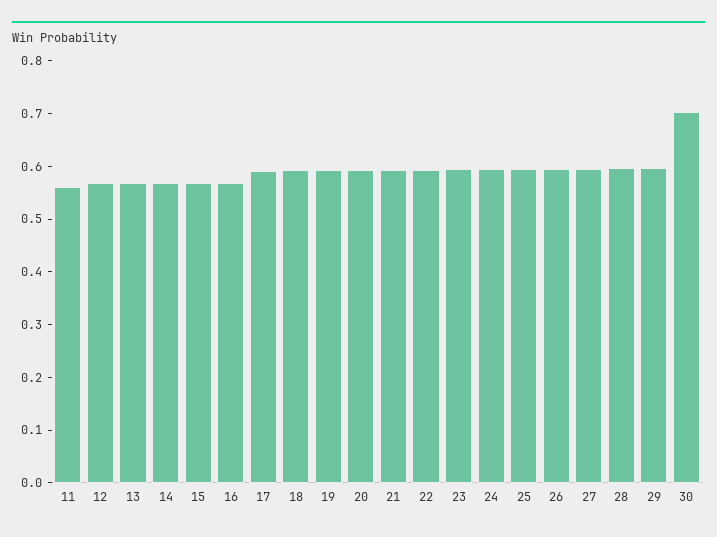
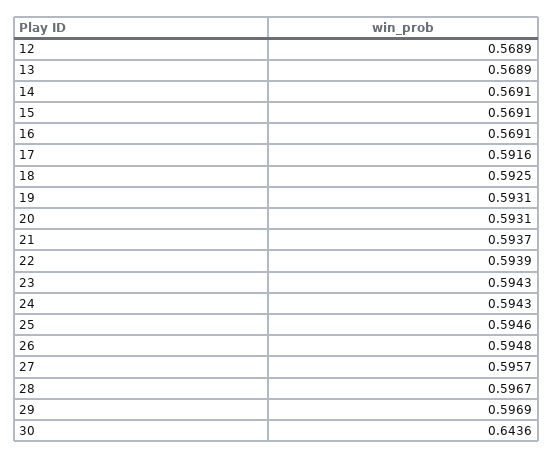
  {
-   "11": 0.56,
    "12": 0.5689,
    "13": 0.5689,
    "14": 0.5691,
    "15": 0.5691,
    "16": 0.5691,
    "17": 0.5916,
    "18": 0.5925,
    "19": 0.5931,
    "20": 0.5931,
    "21": 0.5937,
    "22": 0.5939,
    "23": 0.5943,
    "24": 0.5943,
    "25": 0.5946,
    "26": 0.5948,
    "27": 0.5957,
    "28": 0.5967,
    "29": 0.5969,
-   "30": 0.7
+   "30": 0.6436
  }

